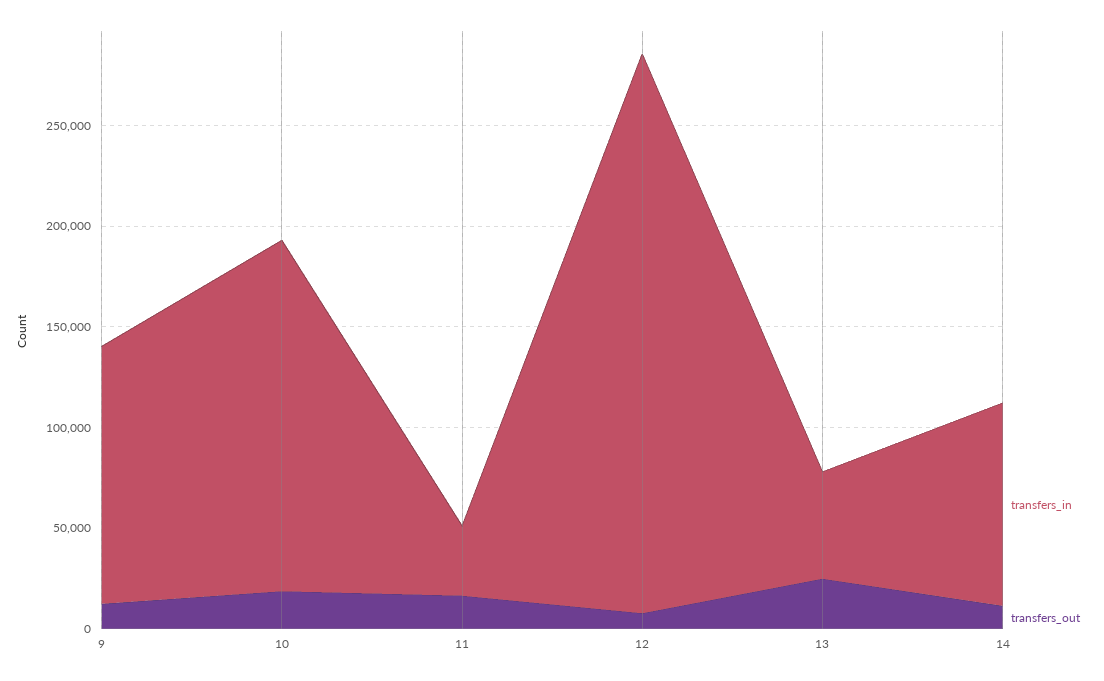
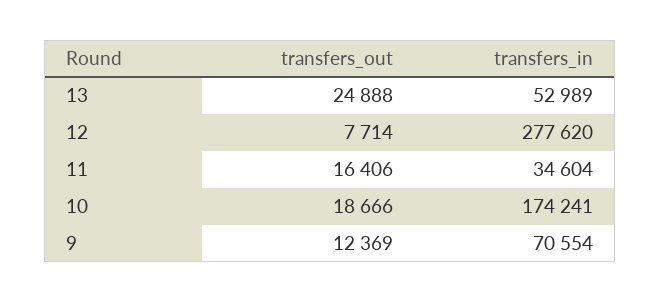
  {
    "transfers_in": {
-     "9": 130000,
+     "9": 70554,
      "10": 174241,
      "11": 34604,
      "12": 277620,
-     "13": 52989,
+     "13": 52989
-     "14": 100000
    },
    "transfers_out": {
      "9": 12369,
      "10": 18666,
      "11": 16406,
      "12": 7714,
-     "13": 24888,
+     "13": 24888
-     "14": 10000
    }
  }

